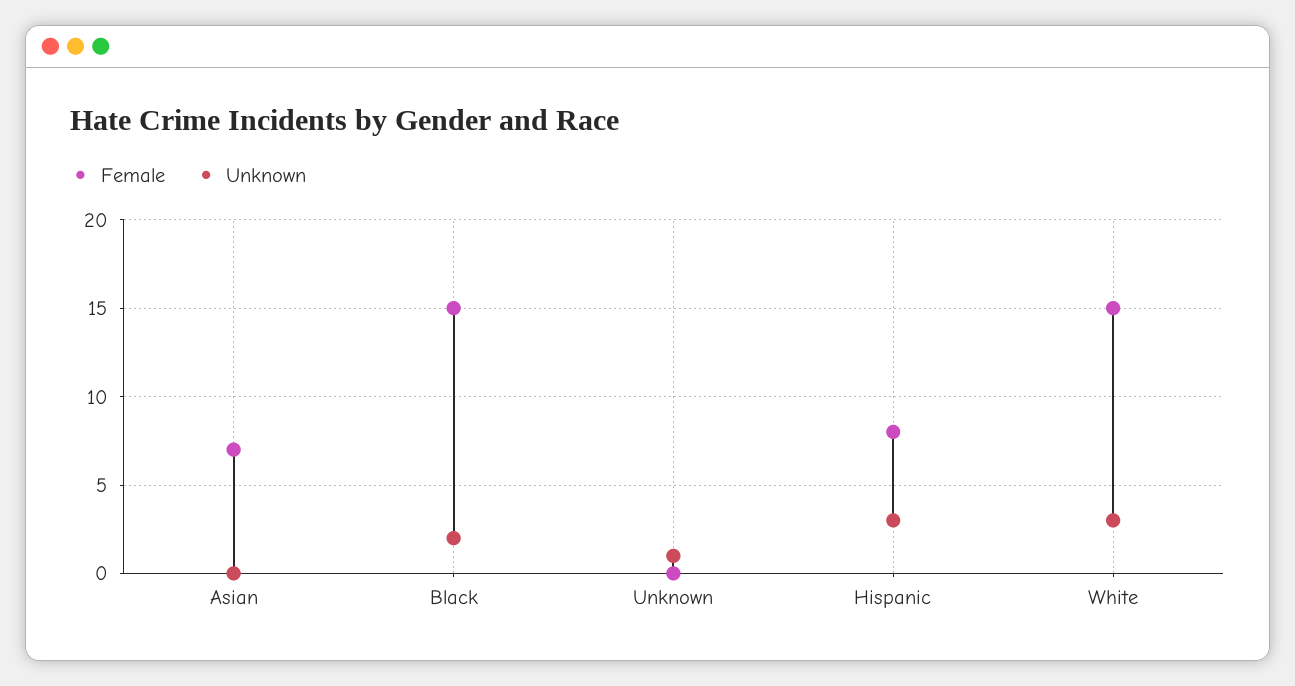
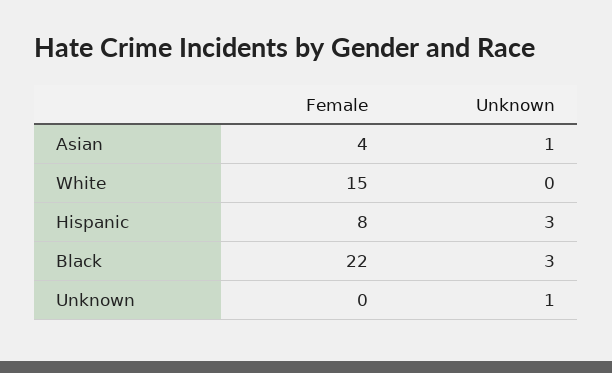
  {
    "Female": {
-     "Asian": 7,
+     "Asian": 4,
-     "Black": 15,
+     "Black": 22,
      "Unknown": 0,
      "Hispanic": 8,
      "White": 15
    },
    "Unknown": {
-     "Asian": 0,
+     "Asian": 1,
-     "Black": 2,
+     "Black": 3,
      "Unknown": 1,
      "Hispanic": 3,
-     "White": 3
+     "White": 0
    }
  }

